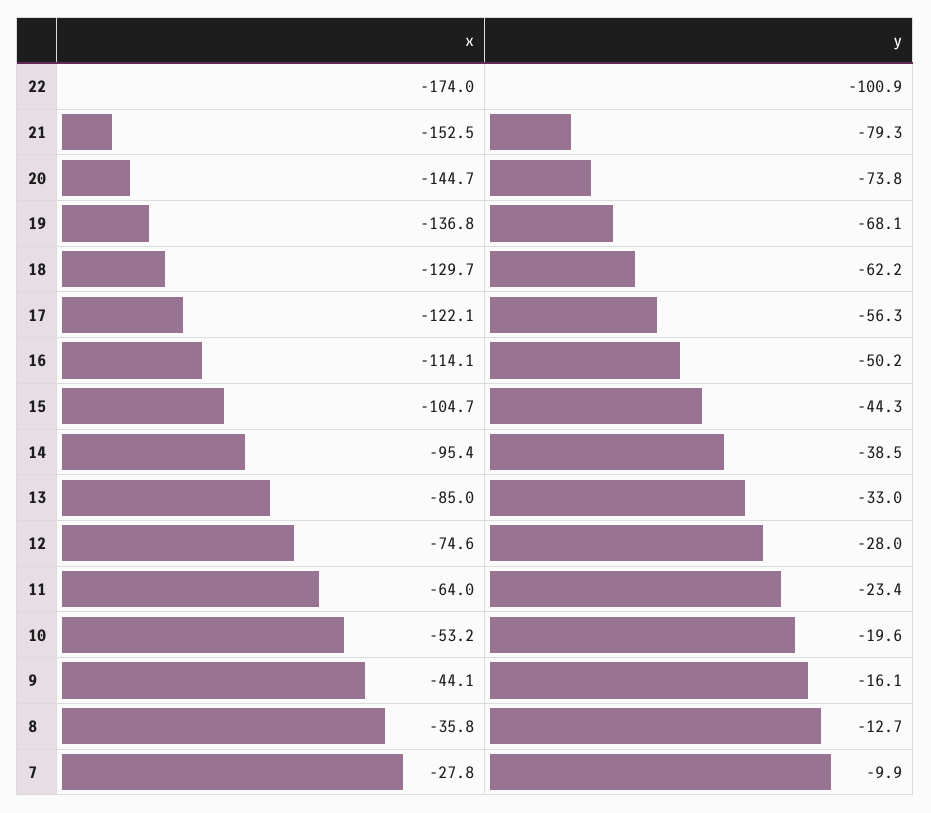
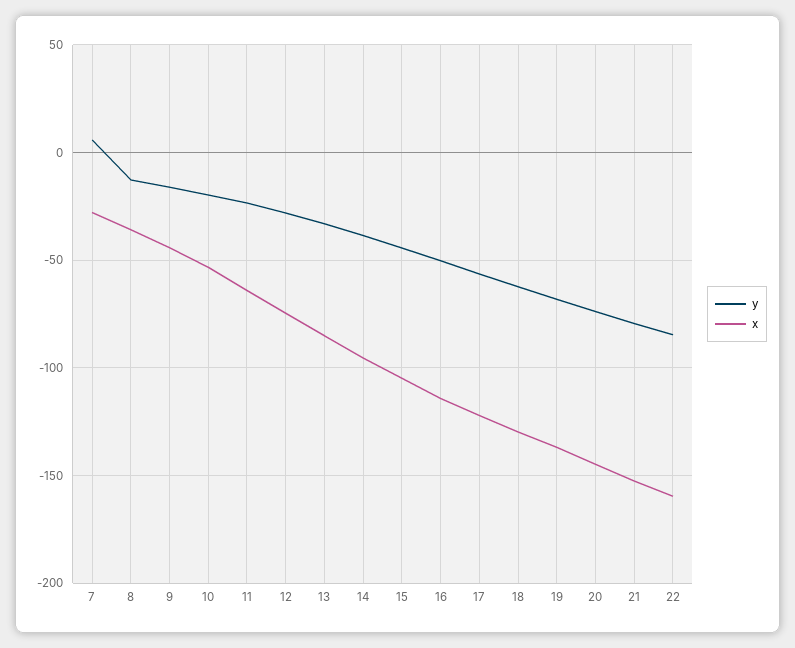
  {
    "x": {
-     "22": -174,
+     "22": -160,
      "21": -152.5,
      "20": -144.7,
      "19": -136.8,
      "18": -129.7,
      "17": -122.1,
      "16": -114.1,
      "15": -104.7,
      "14": -95.4,
      "13": -85,
      "12": -74.6,
      "11": -64,
      "10": -53.2,
      "9": -44.1,
      "8": -35.8,
      "7": -27.8
    },
    "y": {
-     "22": -100.9,
+     "22": -85,
      "21": -79.3,
      "20": -73.8,
      "19": -68.1,
      "18": -62.2,
      "17": -56.3,
      "16": -50.2,
      "15": -44.3,
      "14": -38.5,
      "13": -33,
      "12": -28,
      "11": -23.4,
      "10": -19.6,
      "9": -16.1,
      "8": -12.7,
-     "7": -9.9
+     "7": 5
    }
  }

